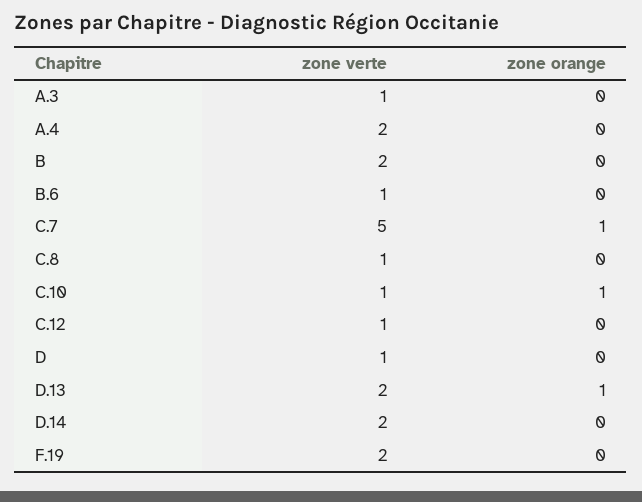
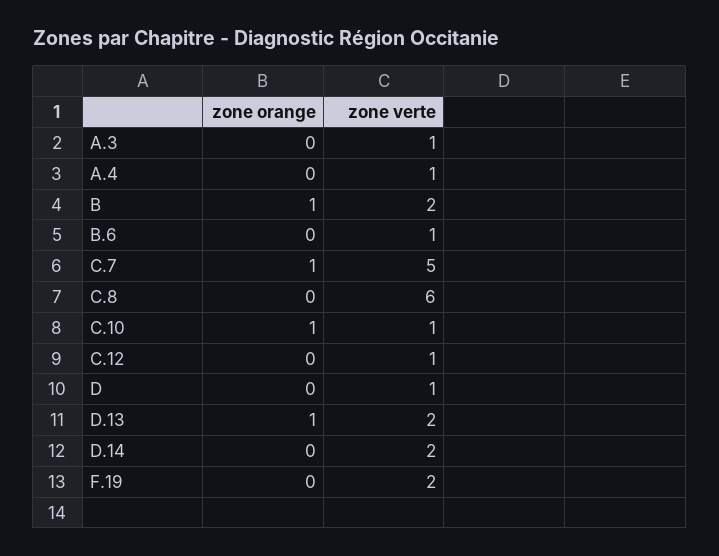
  {
    "zone verte": {
      "A.3": 1,
-     "A.4": 2,
+     "A.4": 1,
      "B": 2,
      "B.6": 1,
      "C.7": 5,
-     "C.8": 1,
+     "C.8": 6,
      "C.10": 1,
      "C.12": 1,
      "D": 1,
      "D.13": 2,
      "D.14": 2,
      "F.19": 2
    },
    "zone orange": {
      "A.3": 0,
      "A.4": 0,
-     "B": 0,
+     "B": 1,
      "B.6": 0,
      "C.7": 1,
      "C.8": 0,
      "C.10": 1,
      "C.12": 0,
      "D": 0,
      "D.13": 1,
      "D.14": 0,
      "F.19": 0
    }
  }

